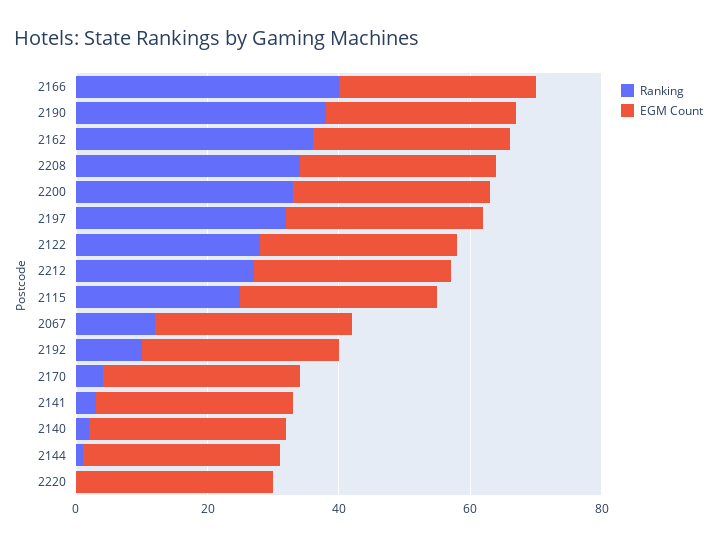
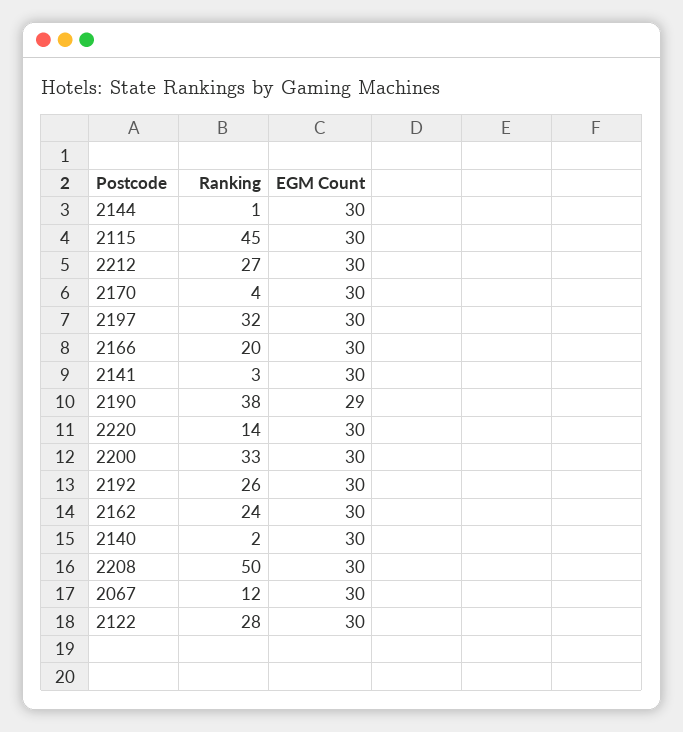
  {
    "Ranking": {
-     "2166": 40,
+     "2166": 20,
      "2190": 38,
-     "2162": 35,
+     "2162": 24,
-     "2208": 35,
+     "2208": 50,
      "2200": 33,
      "2197": 32,
      "2122": 28,
      "2212": 27,
-     "2115": 25,
+     "2115": 45,
      "2067": 12,
-     "2192": 10,
+     "2192": 26,
      "2170": 4,
      "2141": 3,
      "2140": 2,
      "2144": 1,
-     "2220": 0
+     "2220": 14
    },
    "EGM Count": {
      "2166": 30,
      "2190": 29,
      "2162": 30,
      "2208": 30,
      "2200": 30,
      "2197": 30,
      "2122": 30,
      "2212": 30,
      "2115": 30,
      "2067": 30,
      "2192": 30,
      "2170": 30,
      "2141": 30,
      "2140": 30,
      "2144": 30,
      "2220": 30
    }
  }

